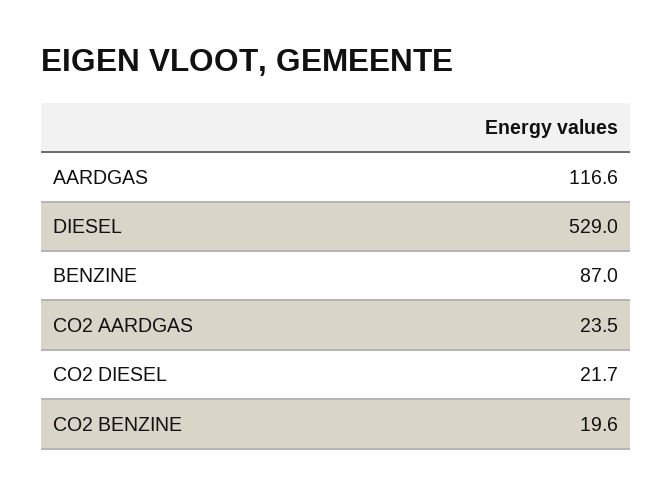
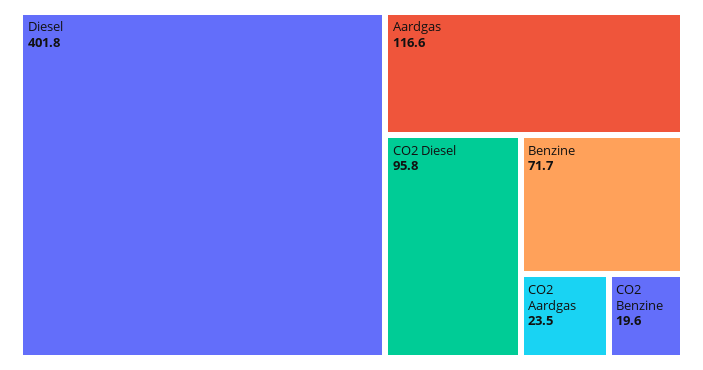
  {
    "AARDGAS": 116.6,
-   "DIESEL": 529,
+   "DIESEL": 401.8,
-   "BENZINE": 87,
+   "BENZINE": 71.7,
    "CO2 AARDGAS": 23.5,
-   "CO2 DIESEL": 21.7,
+   "CO2 DIESEL": 95.8,
    "CO2 BENZINE": 19.6
  }

